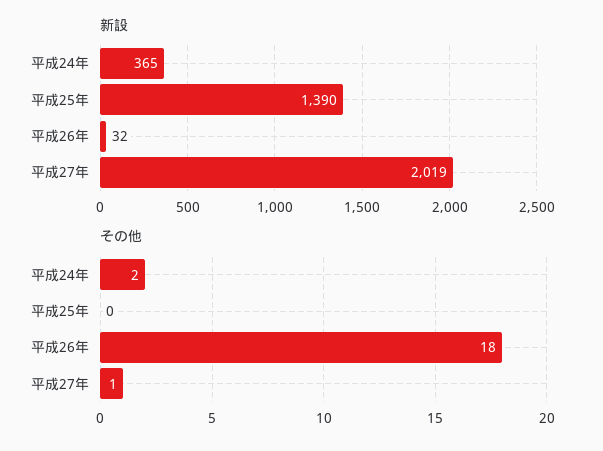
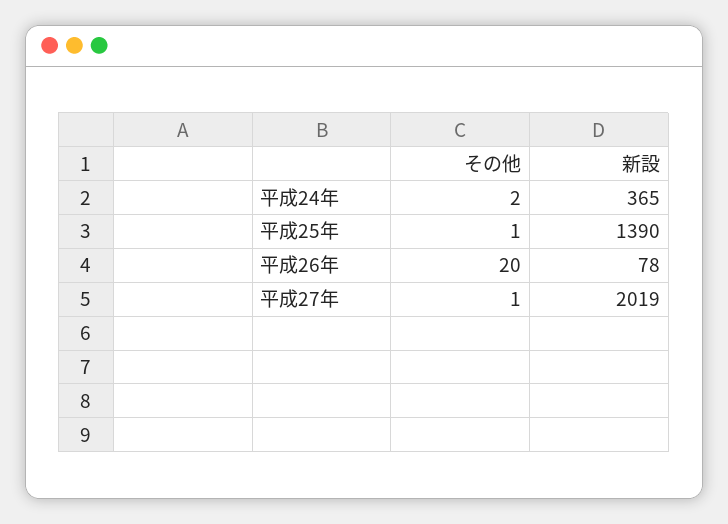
  {
    "新設": {
      "平成24年": 365,
      "平成25年": 1390,
-     "平成26年": 32,
+     "平成26年": 78,
      "平成27年": 2019
    },
    "その他": {
      "平成24年": 2,
-     "平成25年": 0,
+     "平成25年": 1,
-     "平成26年": 18,
+     "平成26年": 20,
      "平成27年": 1
    }
  }

